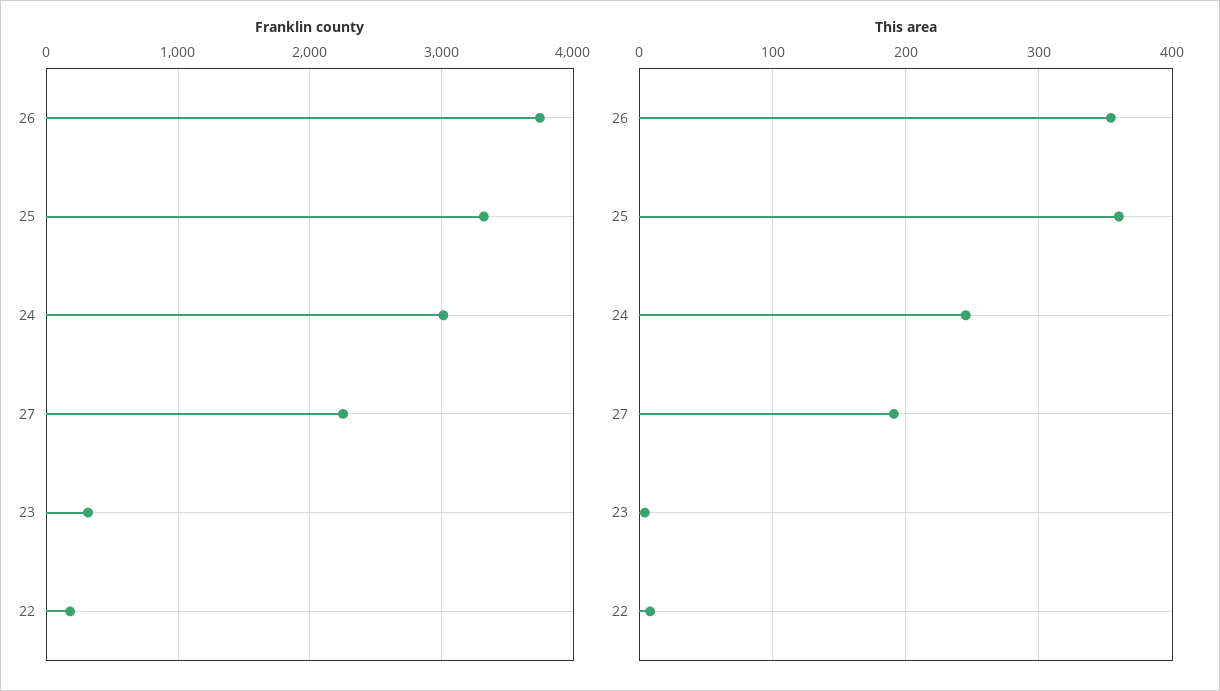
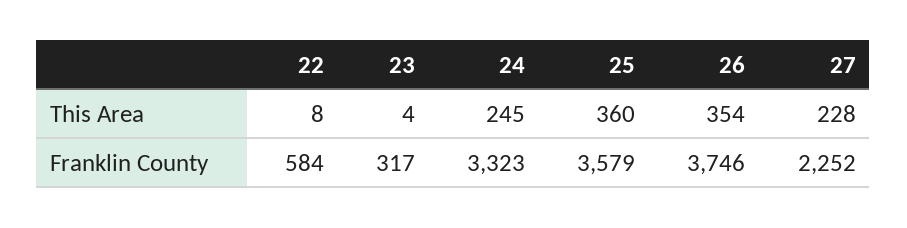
  {
    "Franklin county": {
      "26": 3746,
-     "25": 3300,
+     "25": 3579,
-     "24": 3000,
+     "24": 3323,
      "27": 2252,
      "23": 317,
-     "22": 200
+     "22": 584
    },
    "This area": {
      "26": 354,
      "25": 360,
      "24": 245,
-     "27": 190,
+     "27": 228,
      "23": 4,
      "22": 8
    }
  }

